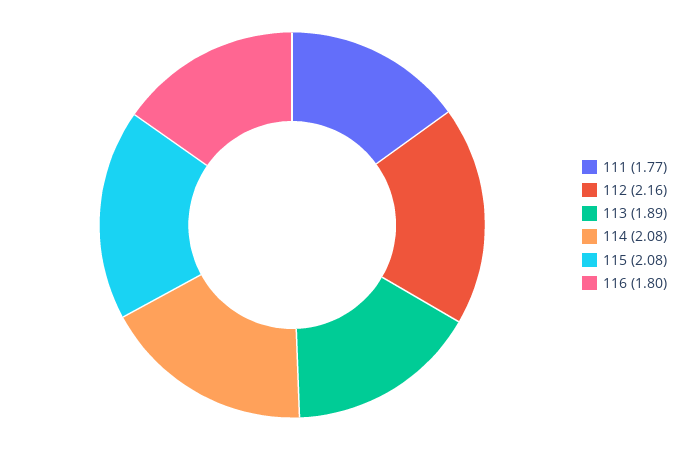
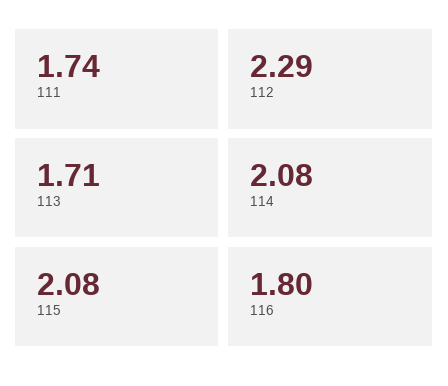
  {
-   "111": 1.77,
+   "111": 1.74,
-   "112": 2.16,
+   "112": 2.29,
-   "113": 1.89,
+   "113": 1.71,
    "114": 2.08,
    "115": 2.08,
    "116": 1.8
  }

